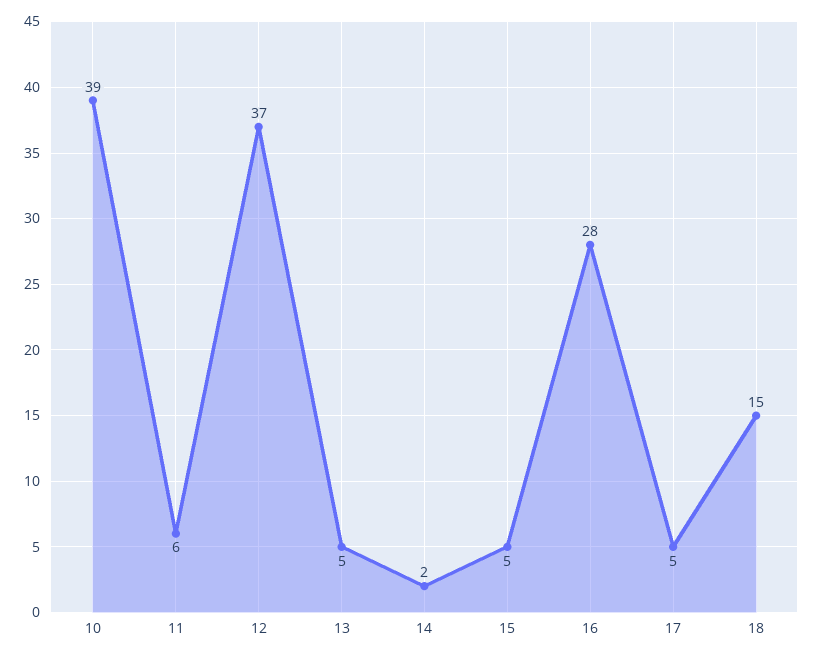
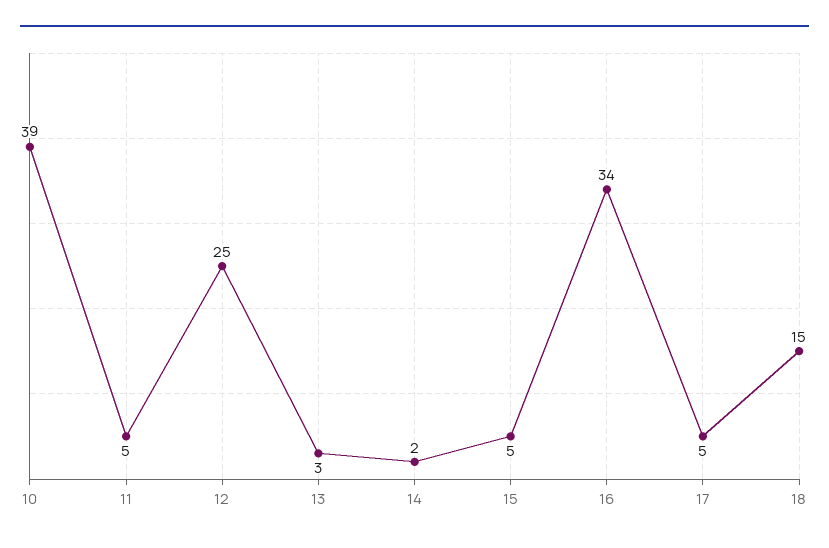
  {
    "10": 39,
-   "11": 6,
+   "11": 5,
-   "12": 37,
+   "12": 25,
-   "13": 5,
+   "13": 3,
    "14": 2,
    "15": 5,
-   "16": 28,
+   "16": 34,
    "17": 5,
    "18": 15
  }

